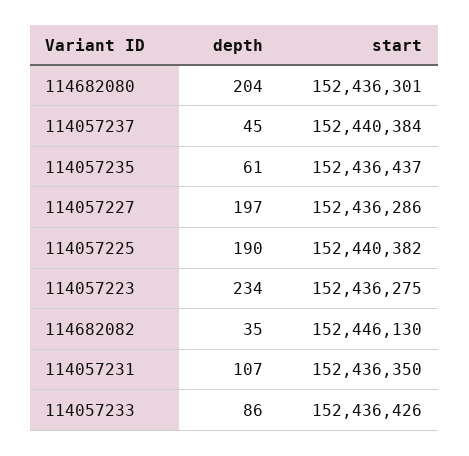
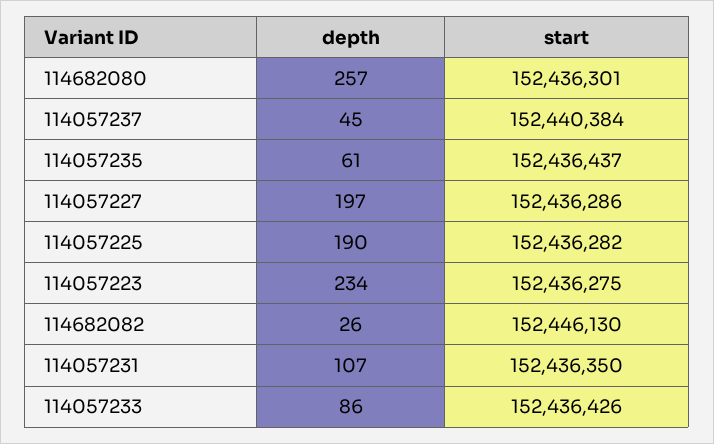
  {
    "depth": {
-     "114682080": 204,
+     "114682080": 257,
      "114057237": 45,
      "114057235": 61,
      "114057227": 197,
      "114057225": 190,
      "114057223": 234,
-     "114682082": 35,
+     "114682082": 26,
      "114057231": 107,
      "114057233": 86
    },
    "start": {
      "114682080": 152436301,
      "114057237": 152440384,
      "114057235": 152436437,
      "114057227": 152436286,
-     "114057225": 152440382,
+     "114057225": 152436282,
      "114057223": 152436275,
      "114682082": 152446130,
      "114057231": 152436350,
      "114057233": 152436426
    }
  }

